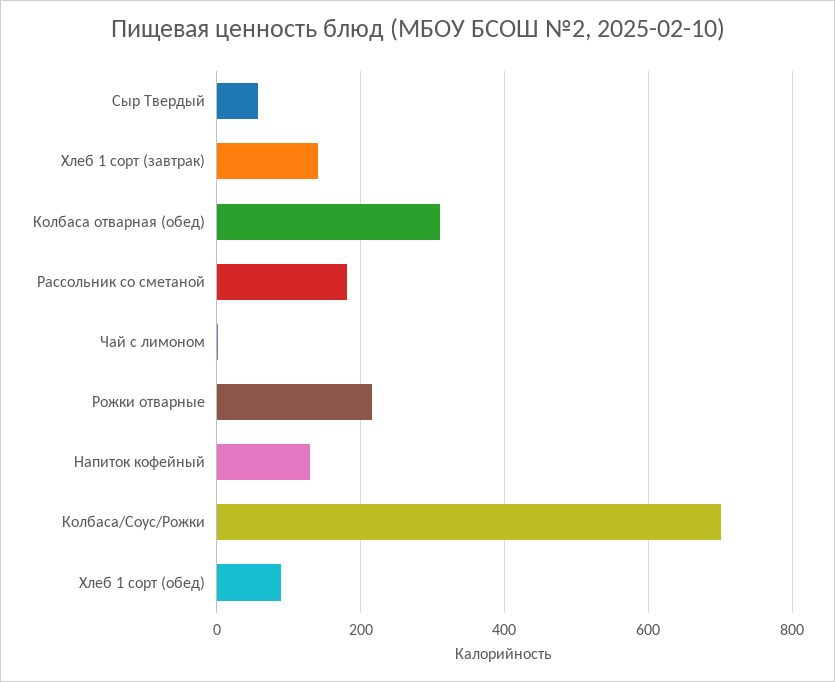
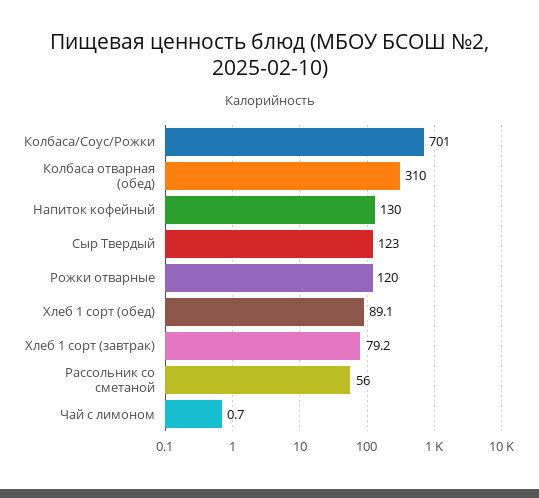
  {
-   "Сыр Твердый": 60,
+   "Сыр Твердый": 123,
-   "Хлеб 1 сорт (завтрак)": 140,
+   "Хлеб 1 сорт (завтрак)": 79.2,
    "Колбаса отварная (обед)": 310,
-   "Рассольник со сметаной": 180,
+   "Рассольник со сметаной": 56,
    "Чай с лимоном": 0.7,
-   "Рожки отварные": 220,
+   "Рожки отварные": 120,
    "Напиток кофейный": 130,
    "Колбаса/Соус/Рожки": 701,
    "Хлеб 1 сорт (обед)": 89.1
  }

